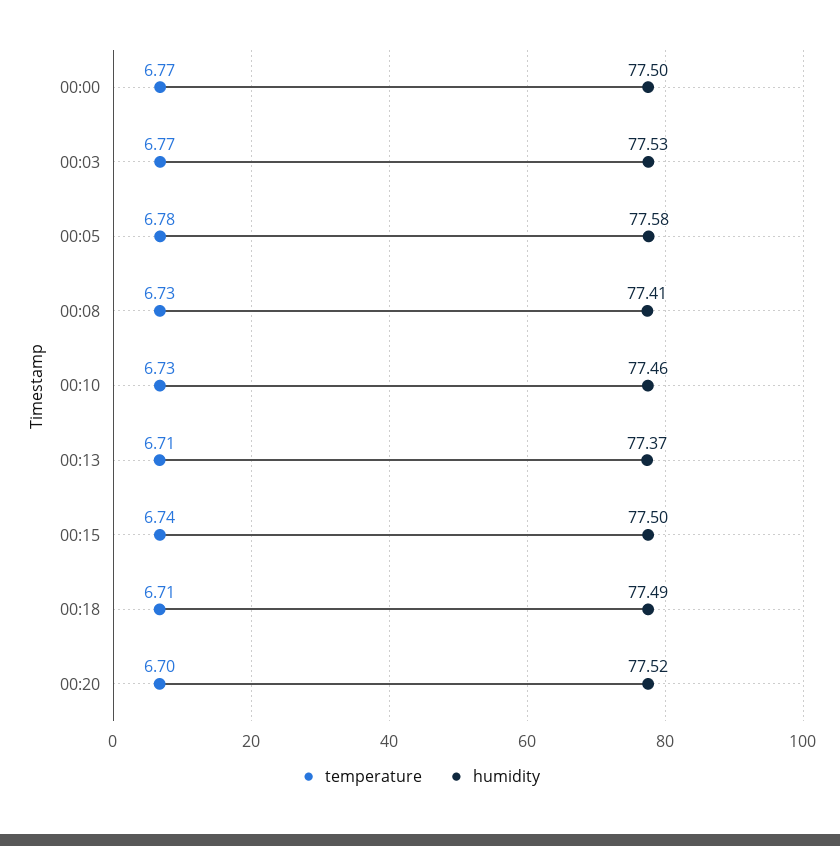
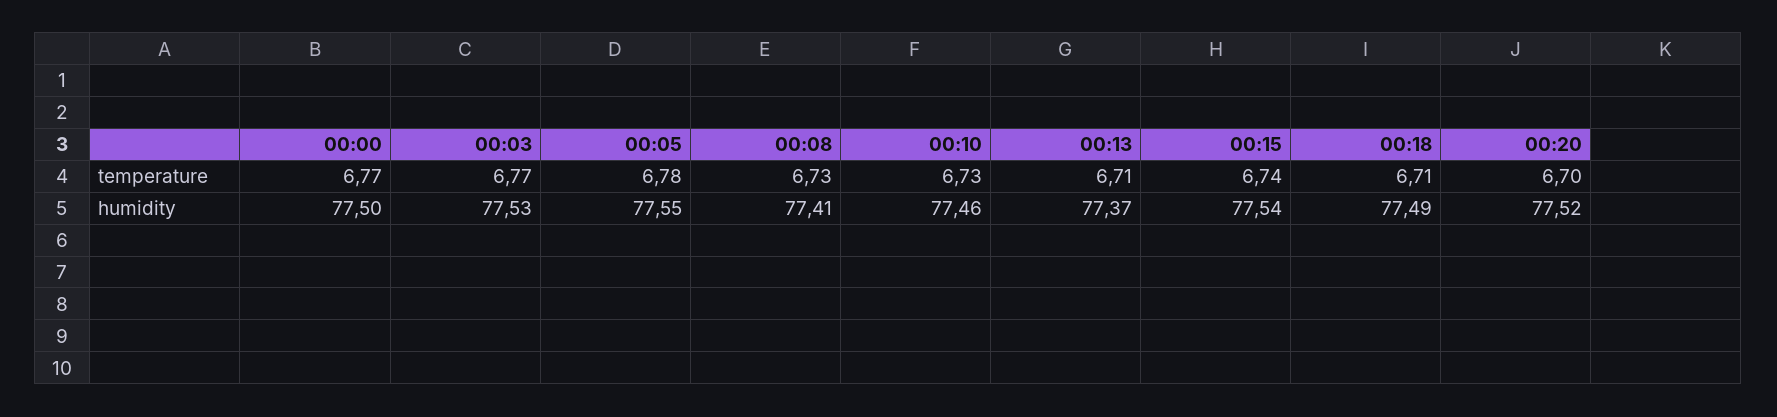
  {
    "temperature": {
      "00:00": 6.77,
      "00:03": 6.77,
      "00:05": 6.78,
      "00:08": 6.73,
      "00:10": 6.73,
      "00:13": 6.71,
      "00:15": 6.74,
      "00:18": 6.71,
      "00:20": 6.7
    },
    "humidity": {
      "00:00": 77.5,
      "00:03": 77.53,
-     "00:05": 77.58,
+     "00:05": 77.55,
      "00:08": 77.41,
      "00:10": 77.46,
      "00:13": 77.37,
-     "00:15": 77.5,
+     "00:15": 77.54,
      "00:18": 77.49,
      "00:20": 77.52
    }
  }

